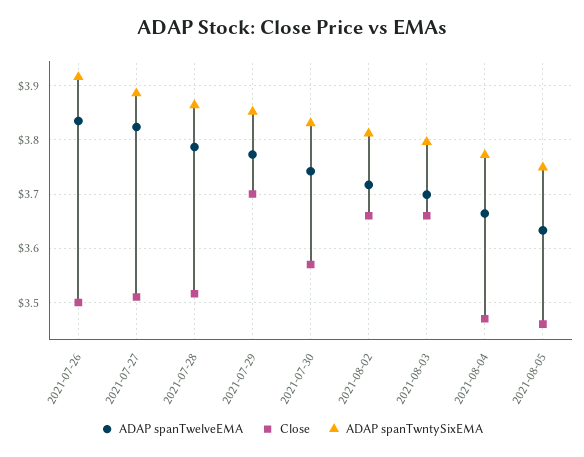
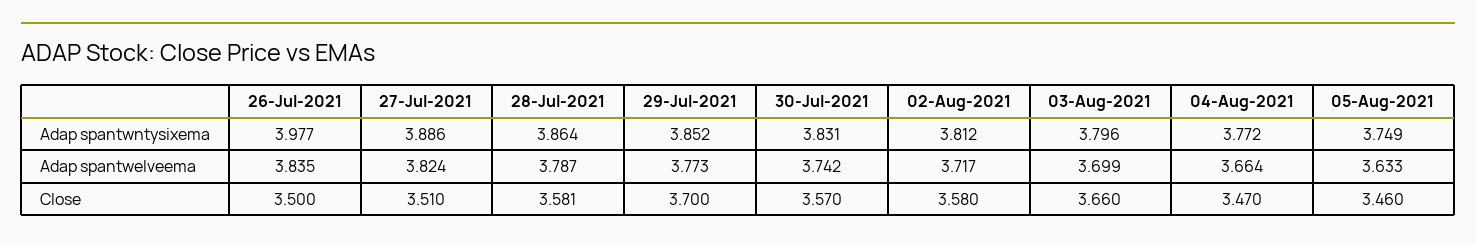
  {
    "ADAP spanTwelveEMA": {
      "2021-07-26": 3.835,
      "2021-07-27": 3.824,
      "2021-07-28": 3.787,
      "2021-07-29": 3.773,
      "2021-07-30": 3.742,
      "2021-08-02": 3.717,
      "2021-08-03": 3.699,
      "2021-08-04": 3.664,
      "2021-08-05": 3.633
    },
    "Close": {
      "2021-07-26": 3.5,
      "2021-07-27": 3.51,
-     "2021-07-28": 3.52,
+     "2021-07-28": 3.581,
      "2021-07-29": 3.7,
      "2021-07-30": 3.57,
-     "2021-08-02": 3.66,
+     "2021-08-02": 3.58,
      "2021-08-03": 3.66,
      "2021-08-04": 3.47,
      "2021-08-05": 3.46
    },
    "ADAP spanTwntySixEMA": {
-     "2021-07-26": 3.92,
+     "2021-07-26": 3.977,
      "2021-07-27": 3.886,
      "2021-07-28": 3.864,
      "2021-07-29": 3.852,
      "2021-07-30": 3.831,
      "2021-08-02": 3.812,
      "2021-08-03": 3.796,
      "2021-08-04": 3.772,
      "2021-08-05": 3.749
    }
  }

